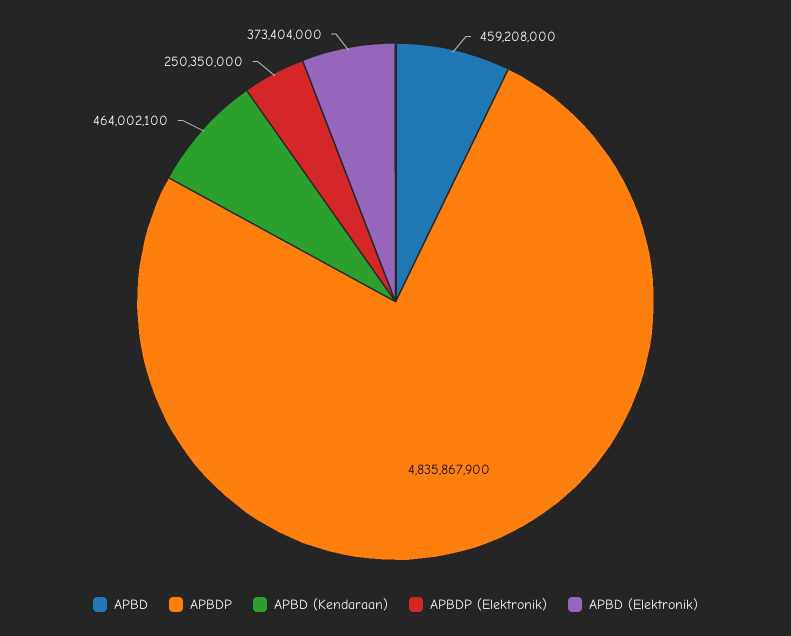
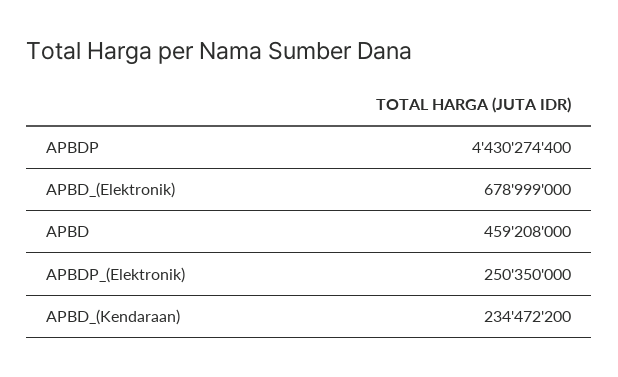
  {
    "APBD": 459208000,
-   "APBDP": 4835867900,
+   "APBDP": 4430274400,
-   "APBD (Kendaraan)": 464002100,
+   "APBD (Kendaraan)": 234472200,
    "APBDP (Elektronik)": 250350000,
-   "APBD (Elektronik)": 373404000
+   "APBD (Elektronik)": 678999000
  }

